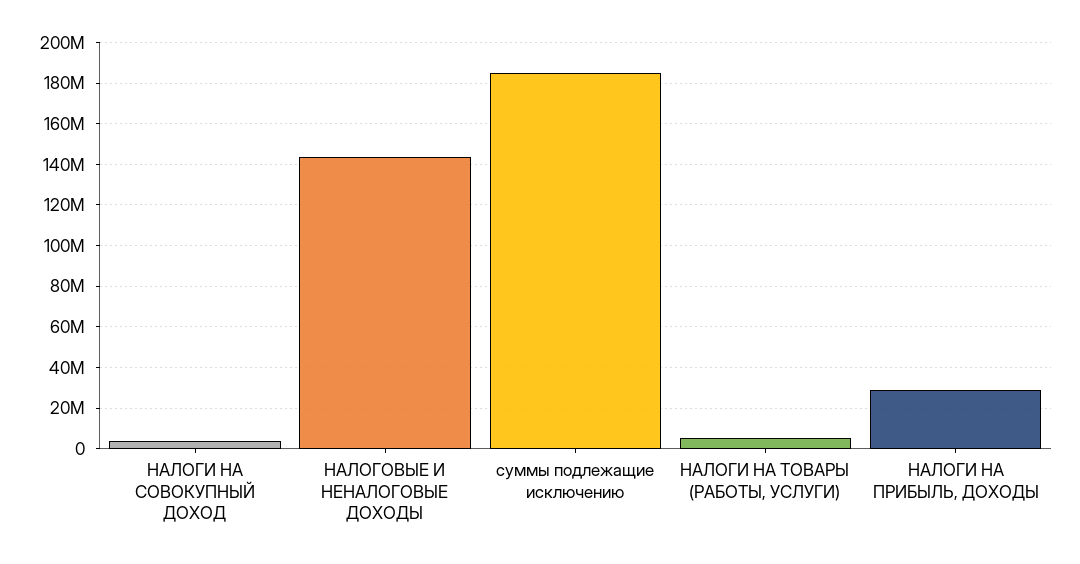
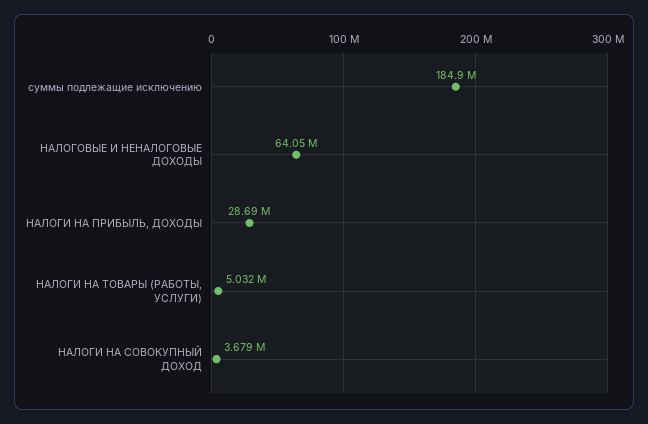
  {
    "НАЛОГИ НА СОВОКУПНЫЙ ДОХОД": 3679000,
-   "НАЛОГОВЫЕ И НЕНАЛОГОВЫЕ ДОХОДЫ": 145000000,
+   "НАЛОГОВЫЕ И НЕНАЛОГОВЫЕ ДОХОДЫ": 64050000,
    "суммы подлежащие исключению": 184900000,
    "НАЛОГИ НА ТОВАРЫ (РАБОТЫ, УСЛУГИ)": 5032000,
    "НАЛОГИ НА ПРИБЫЛЬ, ДОХОДЫ": 28690000
  }

